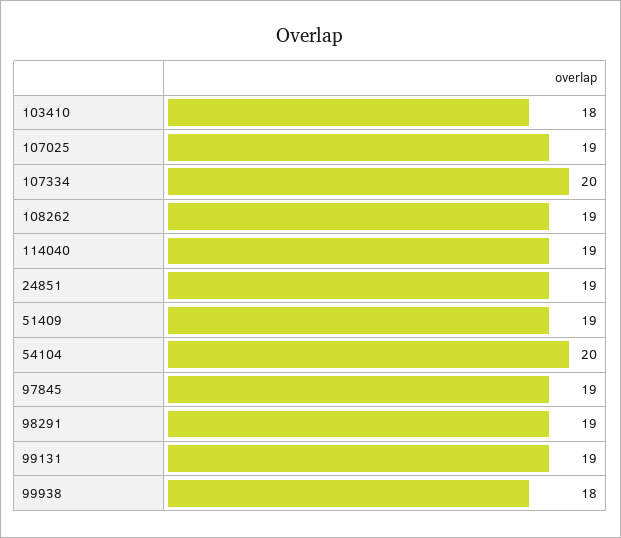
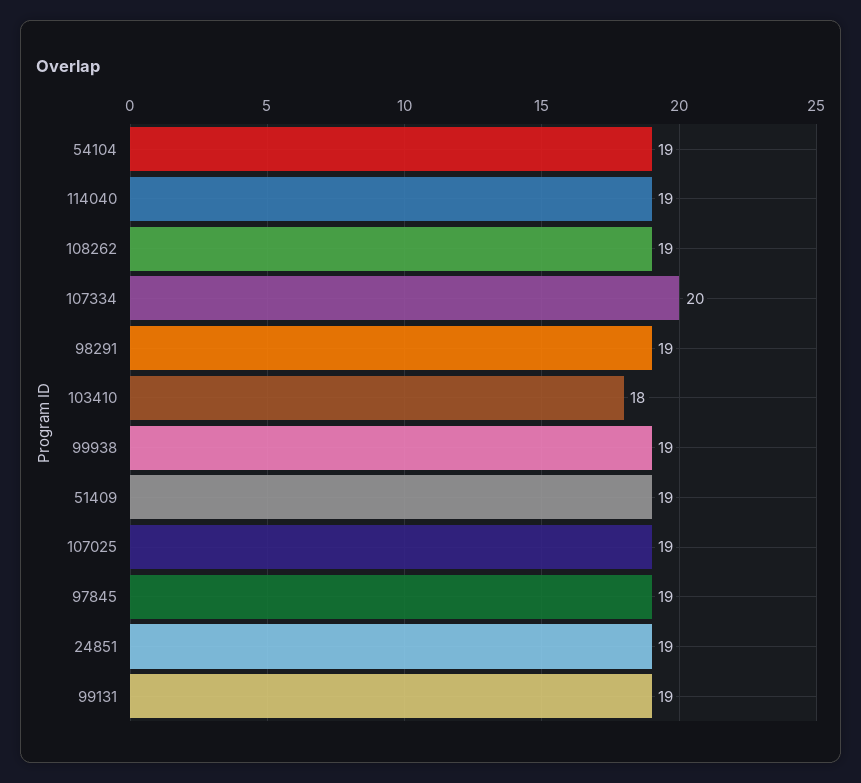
  {
    "103410": 18,
    "107025": 19,
    "107334": 20,
    "108262": 19,
    "114040": 19,
    "24851": 19,
    "51409": 19,
-   "54104": 20,
+   "54104": 19,
    "97845": 19,
    "98291": 19,
    "99131": 19,
-   "99938": 18
+   "99938": 19
  }

